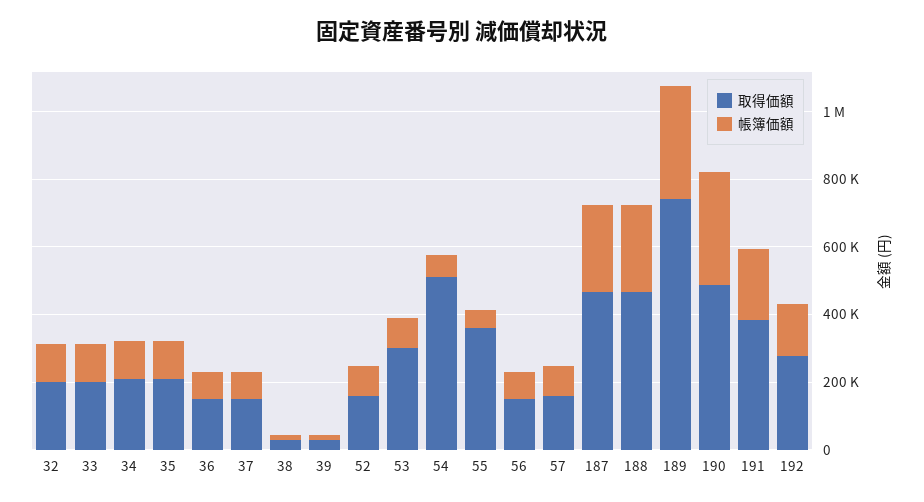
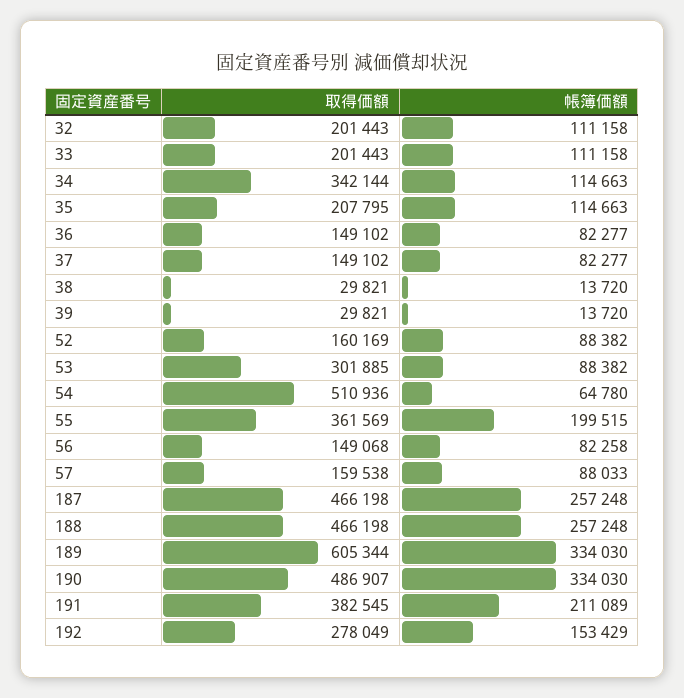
  {
    "取得価額": {
      "32": 201443,
      "33": 201443,
-     "34": 200000,
+     "34": 342144,
      "35": 207795,
      "36": 149102,
      "37": 149102,
      "38": 29821,
      "39": 29821,
      "52": 160169,
      "53": 301885,
      "54": 510936,
      "55": 361569,
      "56": 149068,
      "57": 159538,
      "187": 466198,
      "188": 466198,
-     "189": 750000,
+     "189": 605344,
      "190": 486907,
      "191": 382545,
      "192": 278049
    },
    "帳簿価額": {
      "32": 111158,
      "33": 111158,
      "34": 114663,
      "35": 114663,
      "36": 82277,
      "37": 82277,
      "38": 13720,
      "39": 13720,
      "52": 88382,
      "53": 88382,
      "54": 64780,
-     "55": 50000,
+     "55": 199515,
      "56": 82258,
      "57": 88033,
      "187": 257248,
      "188": 257248,
      "189": 334030,
      "190": 334030,
      "191": 211089,
      "192": 153429
    }
  }

